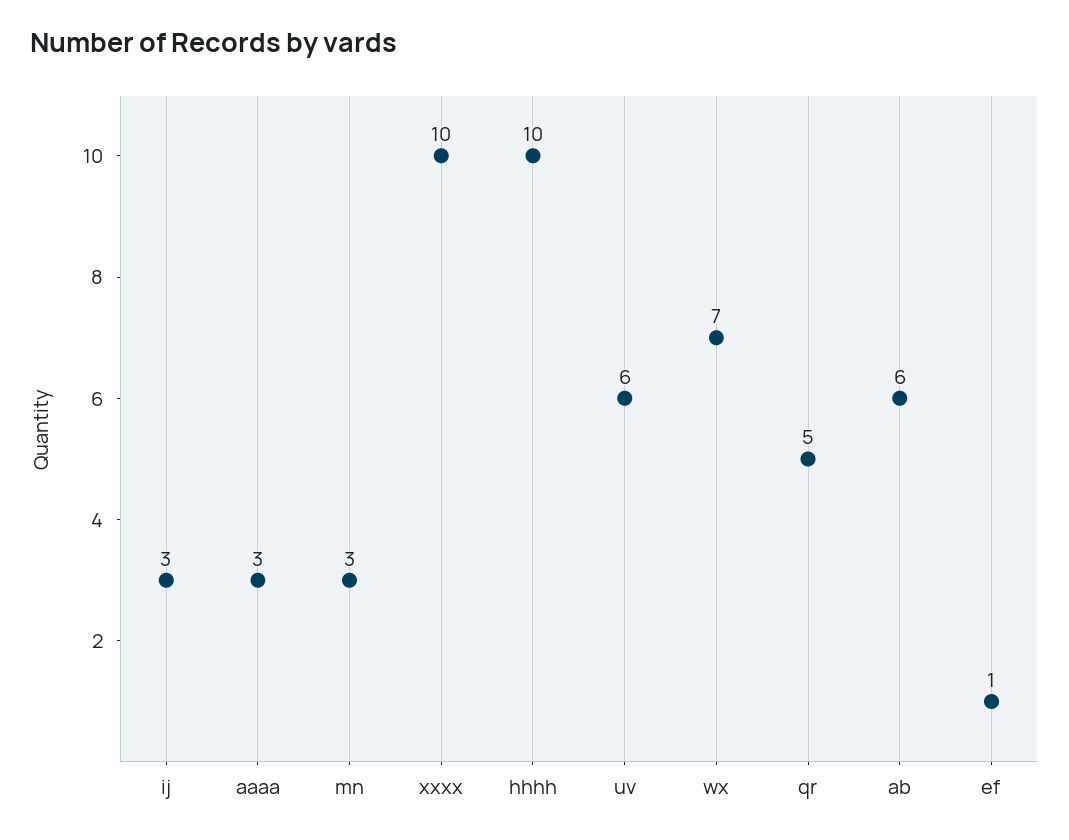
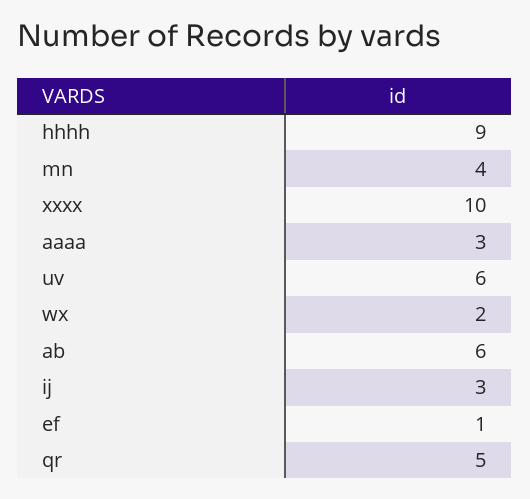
  {
    "ij": 3,
    "aaaa": 3,
-   "mn": 3,
+   "mn": 4,
    "xxxx": 10,
-   "hhhh": 10,
+   "hhhh": 9,
    "uv": 6,
-   "wx": 7,
+   "wx": 2,
    "qr": 5,
    "ab": 6,
    "ef": 1
  }

